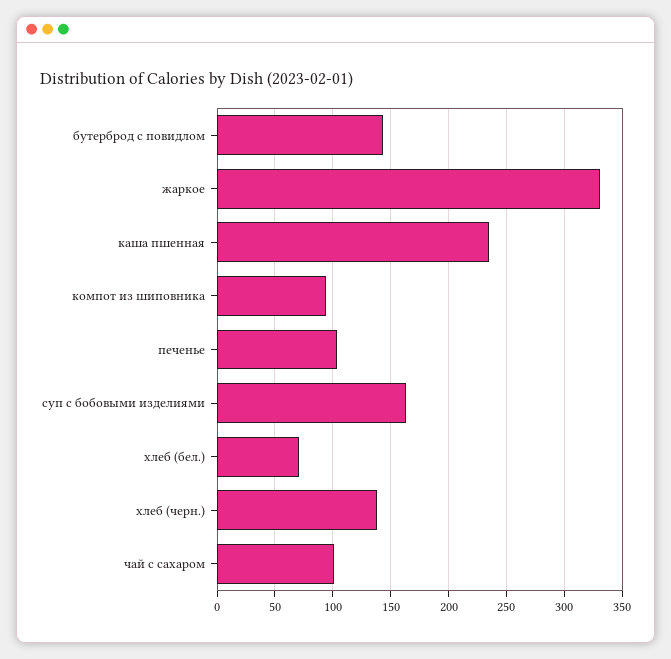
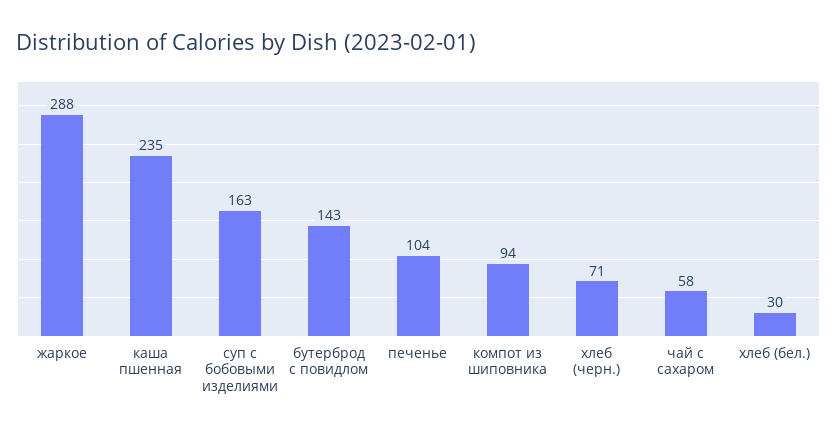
  {
    "бутерброд с повидлом": 143,
-   "жаркое": 330,
+   "жаркое": 288,
    "каша пшенная": 235,
    "компот из шиповника": 94,
    "печенье": 104,
    "суп с бобовыми изделиями": 163,
-   "хлеб (бел.)": 70,
+   "хлеб (бел.)": 30,
-   "хлеб (черн.)": 140,
+   "хлеб (черн.)": 71,
-   "чай с сахаром": 100
+   "чай с сахаром": 58
  }

